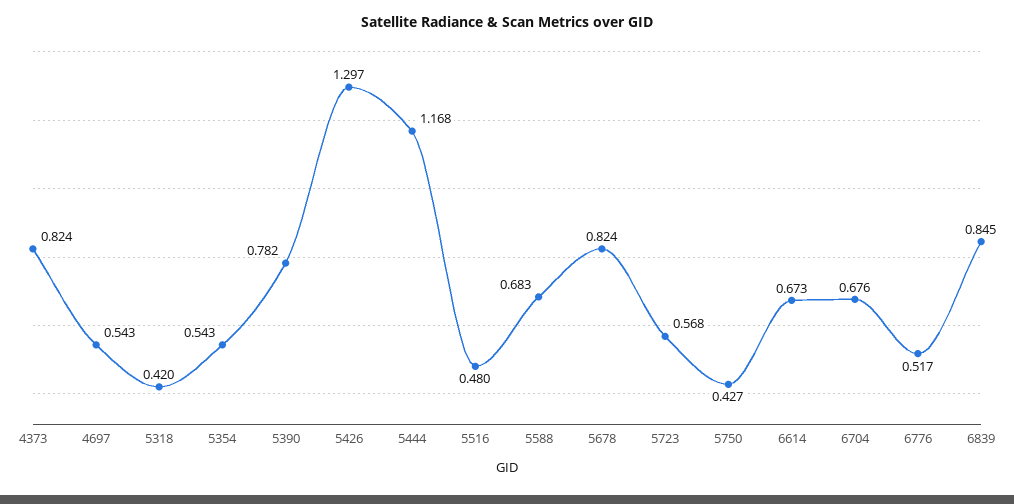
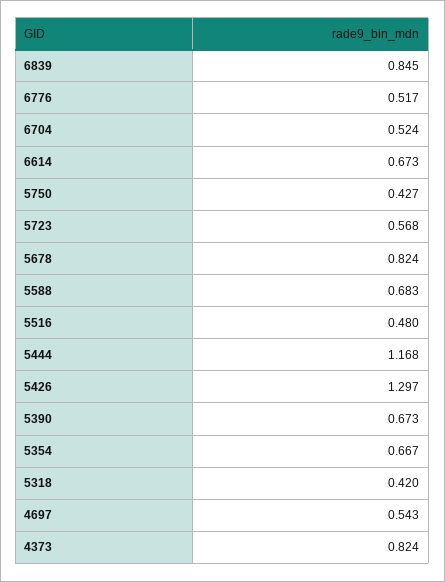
  {
    "4373": 0.824,
    "4697": 0.543,
    "5318": 0.42,
-   "5354": 0.543,
+   "5354": 0.667,
-   "5390": 0.782,
+   "5390": 0.673,
    "5426": 1.297,
    "5444": 1.168,
    "5516": 0.48,
    "5588": 0.683,
    "5678": 0.824,
    "5723": 0.568,
    "5750": 0.427,
    "6614": 0.673,
-   "6704": 0.676,
+   "6704": 0.524,
    "6776": 0.517,
    "6839": 0.845
  }

